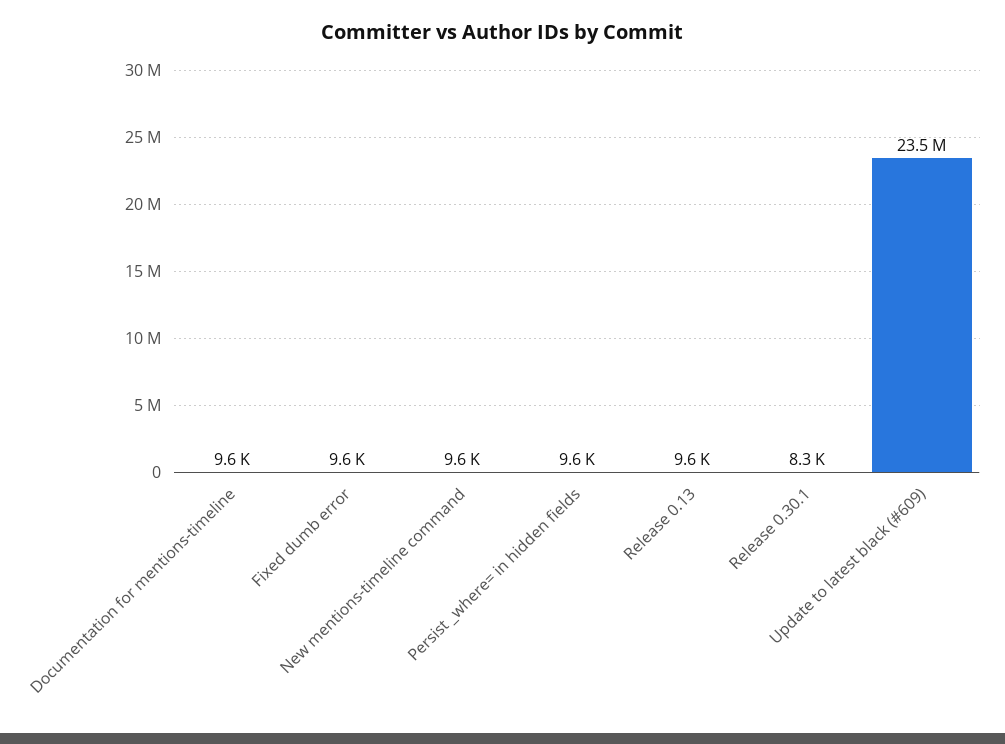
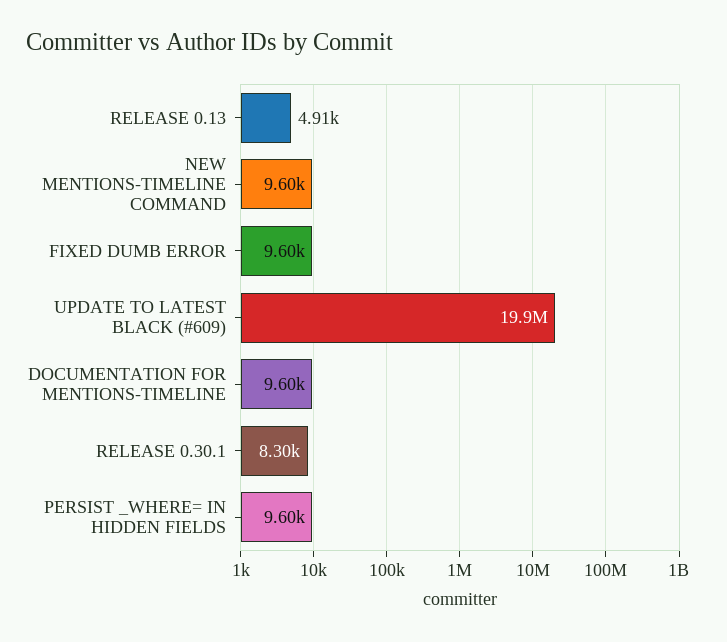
  {
    "Documentation for mentions-timeline": 9600,
    "Fixed dumb error": 9600,
    "New mentions-timeline command": 9600,
    "Persist _where= in hidden fields": 9600,
-   "Release 0.13": 9600,
+   "Release 0.13": 4910,
    "Release 0.30.1": 8300,
-   "Update to latest black (#609)": 23500000
+   "Update to latest black (#609)": 19900000
  }

